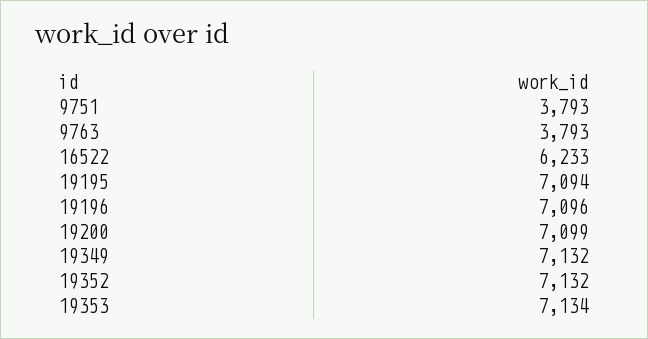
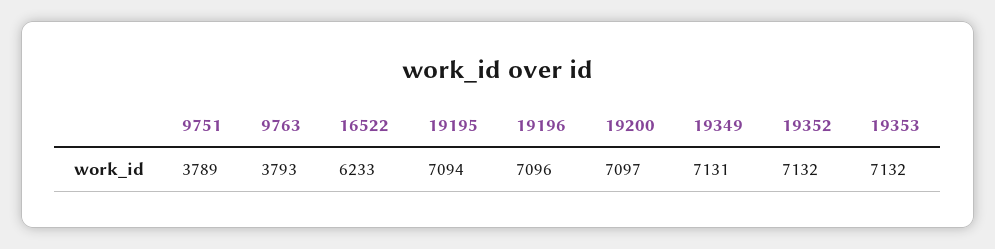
  {
-   "9751": 3793,
+   "9751": 3789,
    "9763": 3793,
    "16522": 6233,
    "19195": 7094,
    "19196": 7096,
-   "19200": 7099,
+   "19200": 7097,
-   "19349": 7132,
+   "19349": 7131,
    "19352": 7132,
-   "19353": 7134
+   "19353": 7132
  }

